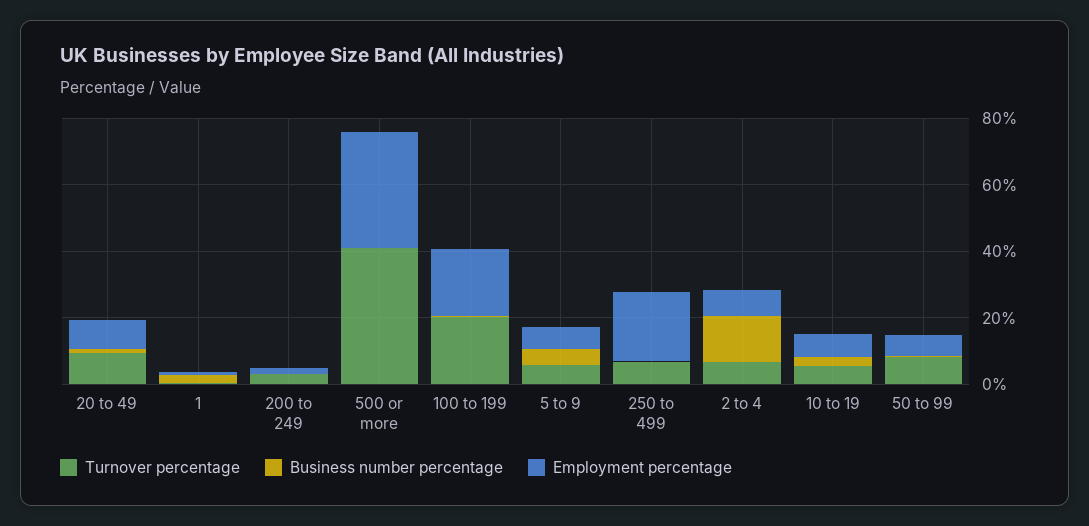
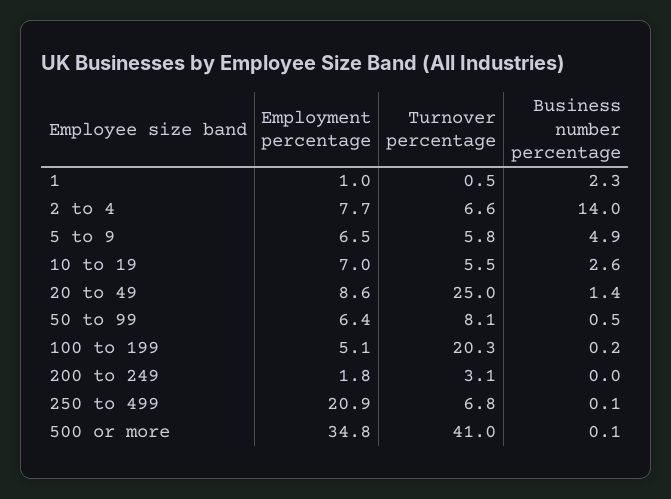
  {
    "Turnover percentage": {
-     "20 to 49": 10,
+     "20 to 49": 25,
      "1": 0.5,
      "200 to 249": 3.1,
      "500 or more": 41,
      "100 to 199": 20.3,
      "5 to 9": 5.8,
      "250 to 499": 6.8,
      "2 to 4": 6.6,
      "10 to 19": 5.5,
      "50 to 99": 8.1
    },
    "Business number percentage": {
      "20 to 49": 1.4,
      "1": 2.3,
      "200 to 249": 0,
      "500 or more": 0.1,
      "100 to 199": 0.2,
      "5 to 9": 4.9,
      "250 to 499": 0.1,
      "2 to 4": 14,
      "10 to 19": 2.6,
      "50 to 99": 0.5
    },
    "Employment percentage": {
      "20 to 49": 8.6,
      "1": 1,
      "200 to 249": 1.8,
      "500 or more": 34.8,
-     "100 to 199": 20,
+     "100 to 199": 5.1,
      "5 to 9": 6.5,
      "250 to 499": 20.9,
      "2 to 4": 7.7,
      "10 to 19": 7,
      "50 to 99": 6.4
    }
  }

